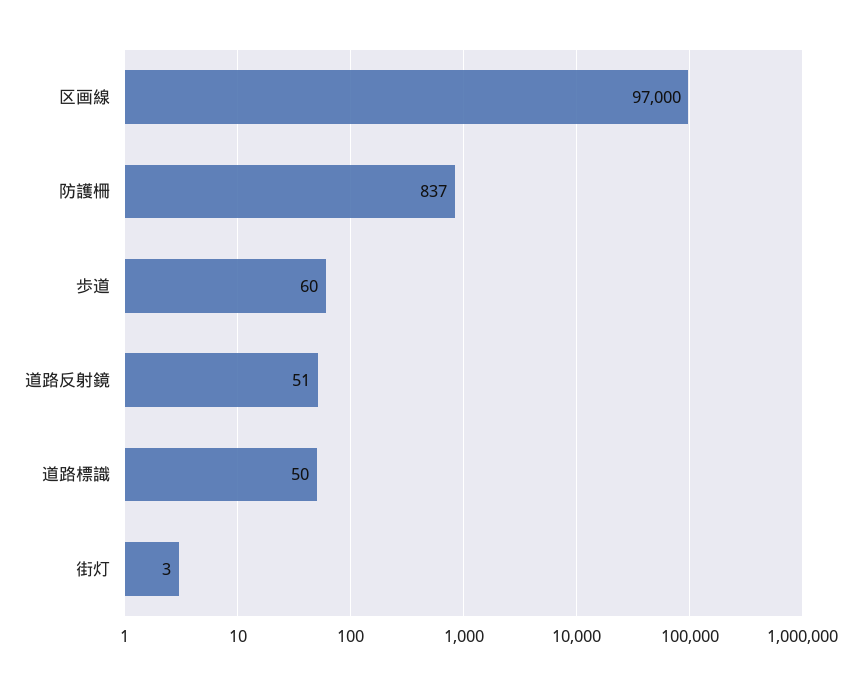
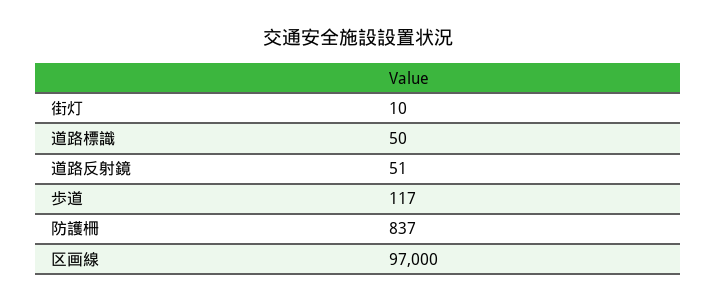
  {
    "区画線": 97000,
    "防護柵": 837,
-   "歩道": 60,
+   "歩道": 117,
    "道路反射鏡": 51,
    "道路標識": 50,
-   "街灯": 3
+   "街灯": 10
  }

